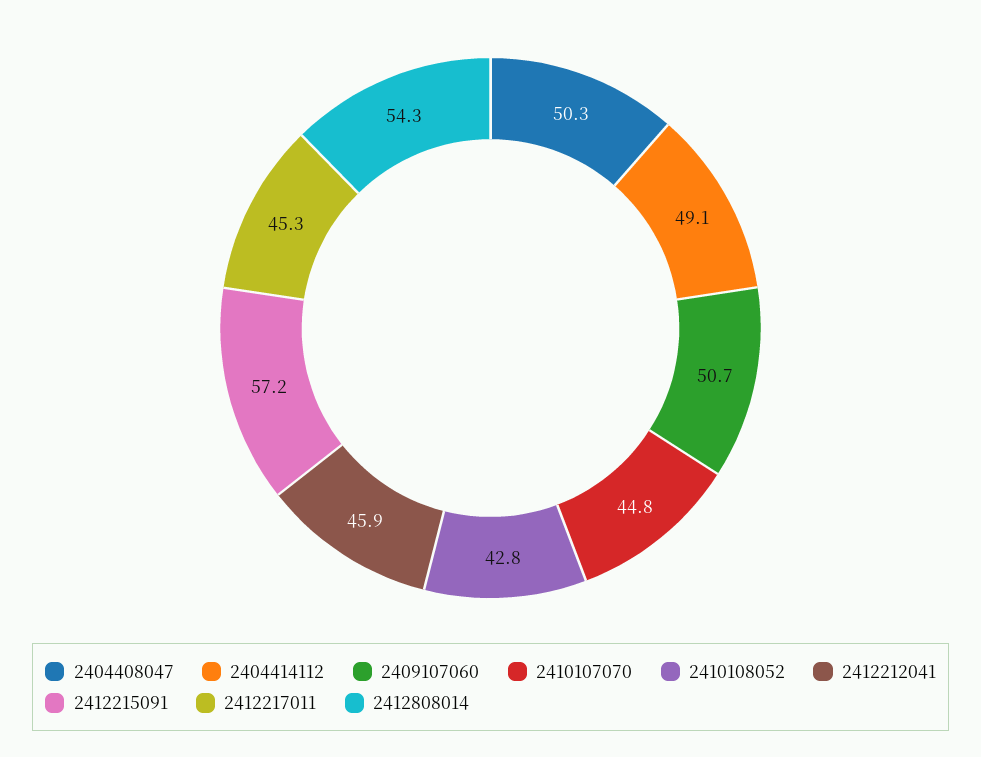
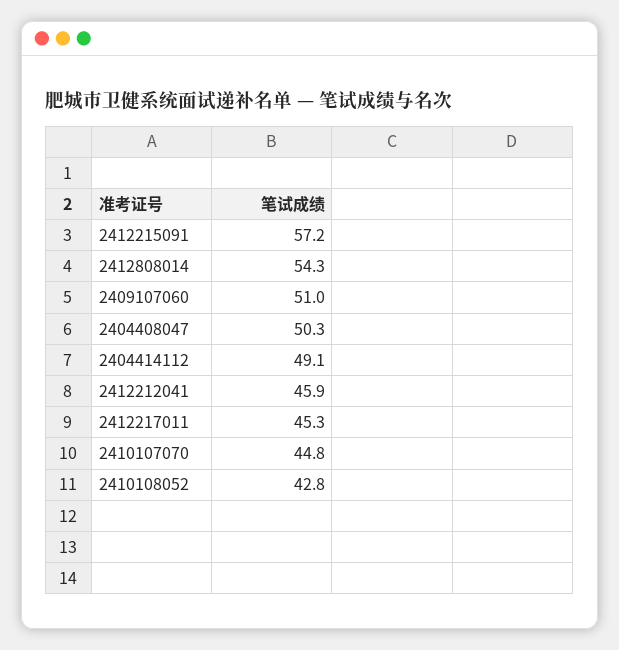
  {
    "2404408047": 50.3,
    "2404414112": 49.1,
-   "2409107060": 50.7,
+   "2409107060": 51,
    "2410107070": 44.8,
    "2410108052": 42.8,
    "2412212041": 45.9,
    "2412215091": 57.2,
    "2412217011": 45.3,
    "2412808014": 54.3
  }

